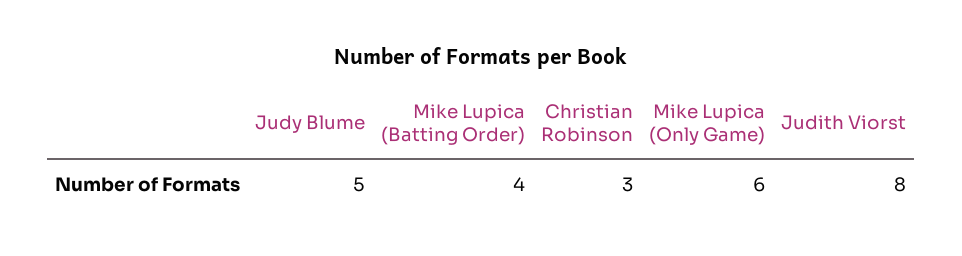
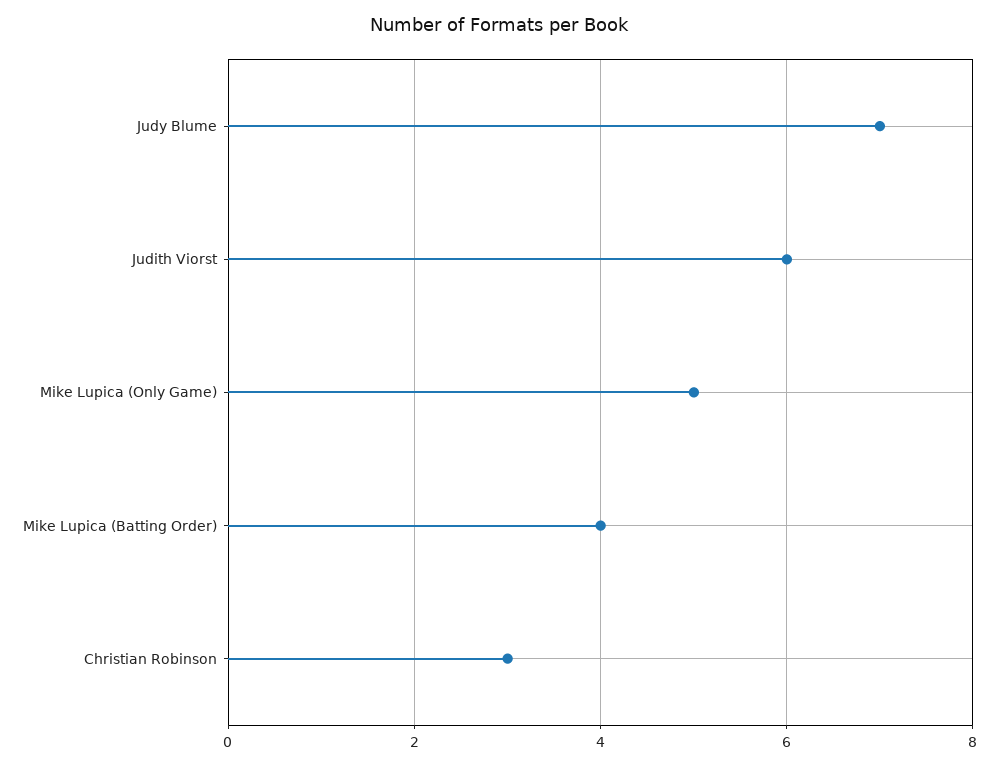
  {
-   "Judy Blume": 5,
+   "Judy Blume": 7,
    "Mike Lupica (Batting Order)": 4,
    "Christian Robinson": 3,
-   "Mike Lupica (Only Game)": 6,
+   "Mike Lupica (Only Game)": 5,
-   "Judith Viorst": 8
+   "Judith Viorst": 6
  }

